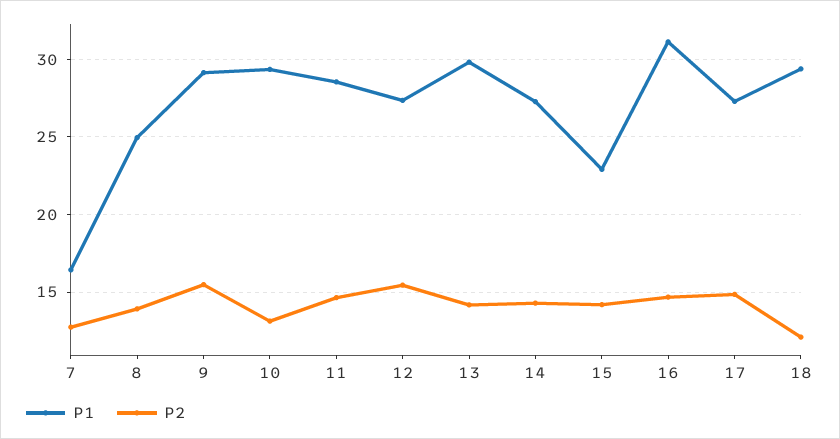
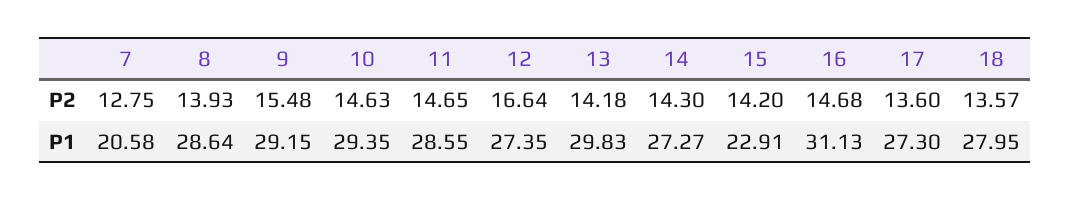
  {
    "P1": {
-     "7": 16.5,
+     "7": 20.58,
-     "8": 25,
+     "8": 28.64,
      "9": 29.15,
      "10": 29.35,
      "11": 28.55,
      "12": 27.35,
      "13": 29.83,
      "14": 27.27,
      "15": 22.91,
      "16": 31.13,
      "17": 27.3,
-     "18": 29.5
+     "18": 27.95
    },
    "P2": {
      "7": 12.75,
      "8": 13.93,
      "9": 15.48,
-     "10": 13,
+     "10": 14.63,
      "11": 14.65,
-     "12": 15.5,
+     "12": 16.64,
      "13": 14.18,
      "14": 14.3,
      "15": 14.2,
      "16": 14.68,
-     "17": 15,
+     "17": 13.6,
-     "18": 12
+     "18": 13.57
    }
  }

